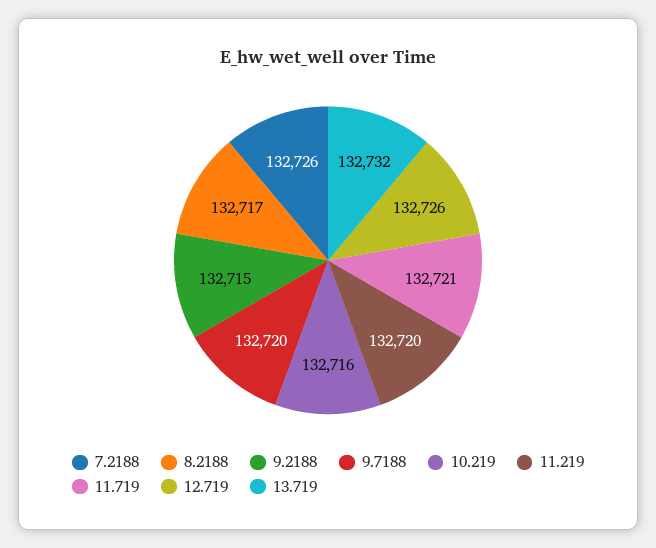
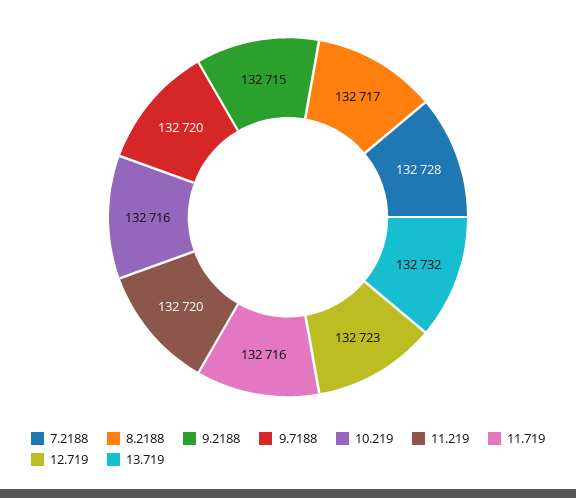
  {
-   "7.2188": 132726,
+   "7.2188": 132728,
    "8.2188": 132717,
    "9.2188": 132715,
    "9.7188": 132720,
    "10.219": 132716,
    "11.219": 132720,
-   "11.719": 132721,
+   "11.719": 132716,
-   "12.719": 132726,
+   "12.719": 132723,
    "13.719": 132732
  }

